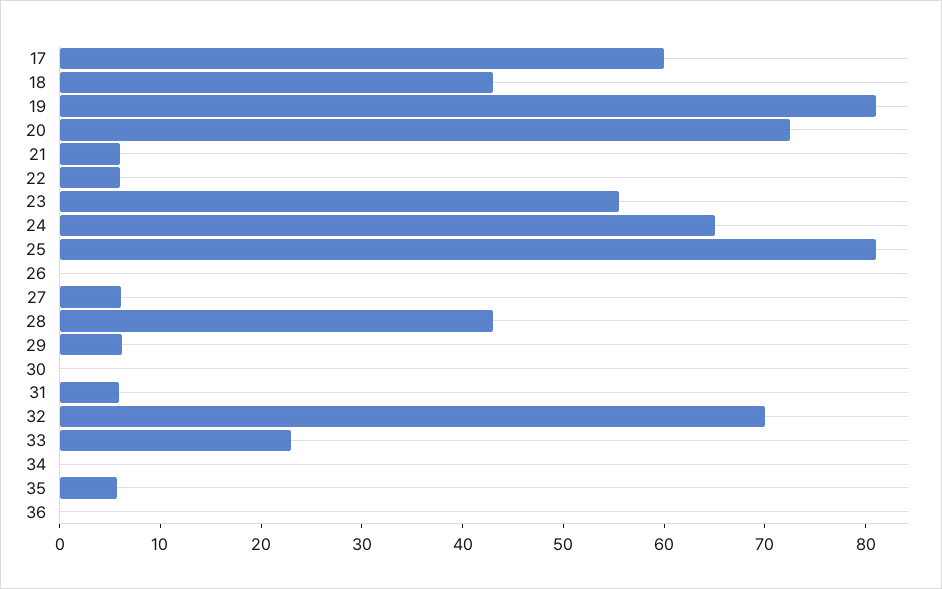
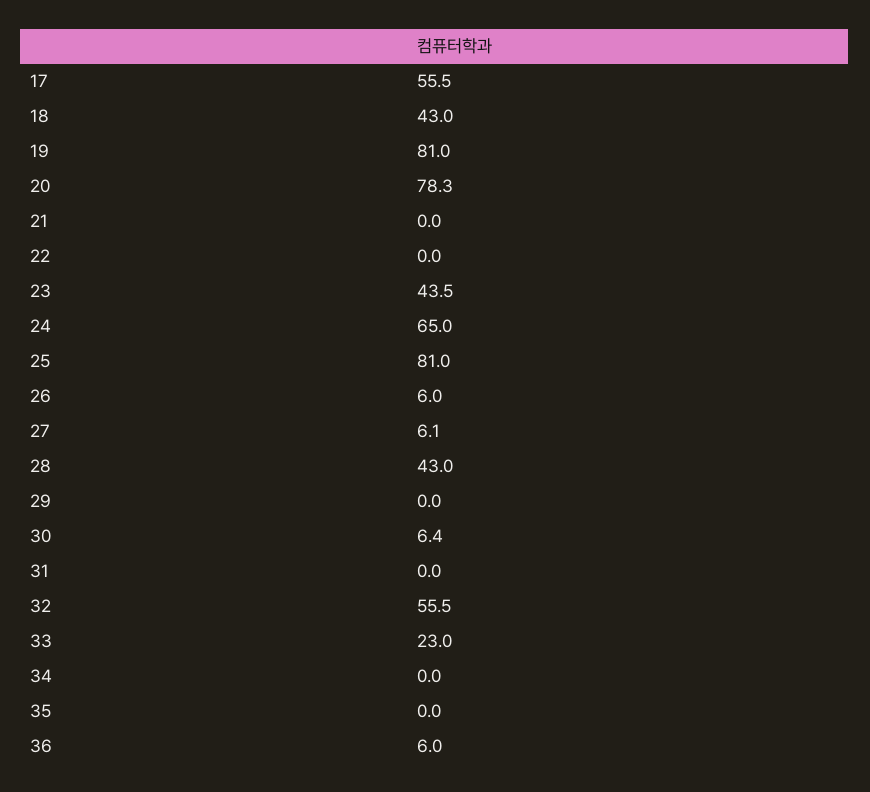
  {
-   "17": 60,
+   "17": 55.5,
    "18": 43,
    "19": 81,
-   "20": 72,
+   "20": 78.3,
-   "21": 6,
+   "21": 0,
-   "22": 6,
+   "22": 0,
-   "23": 56,
+   "23": 43.5,
    "24": 65,
    "25": 81,
-   "26": 0,
+   "26": 6,
    "27": 6.1,
    "28": 43,
-   "29": 6,
+   "29": 0,
-   "30": 0,
+   "30": 6.4,
-   "31": 6,
+   "31": 0,
-   "32": 70,
+   "32": 55.5,
    "33": 23,
    "34": 0,
-   "35": 6,
+   "35": 0,
-   "36": 0
+   "36": 6
  }

